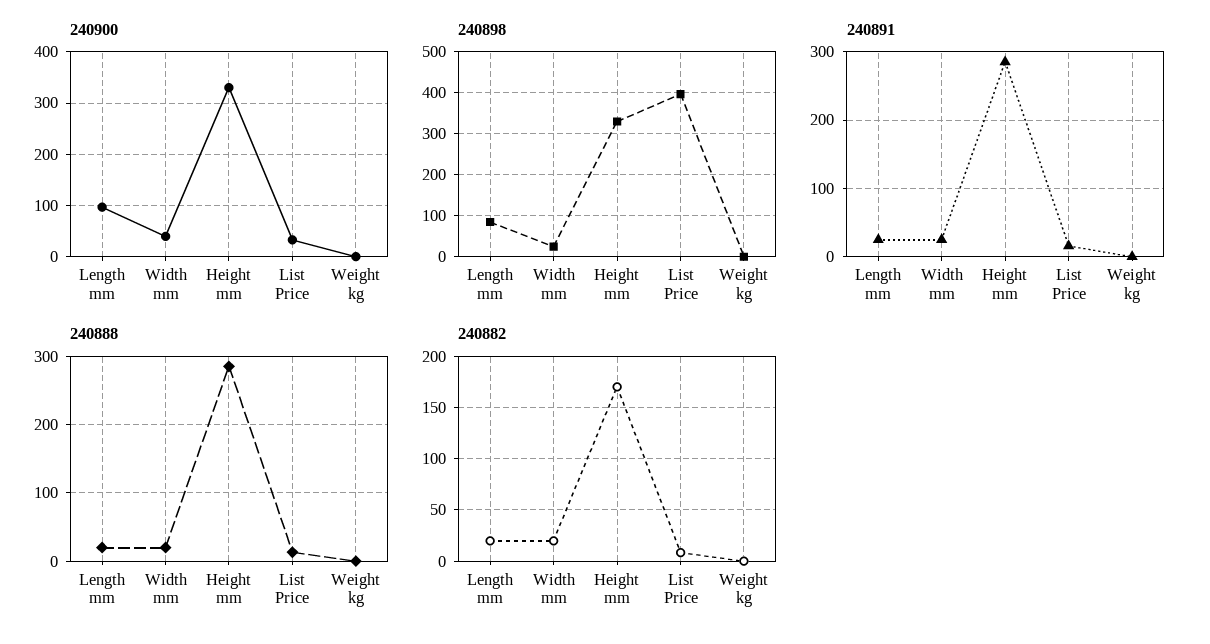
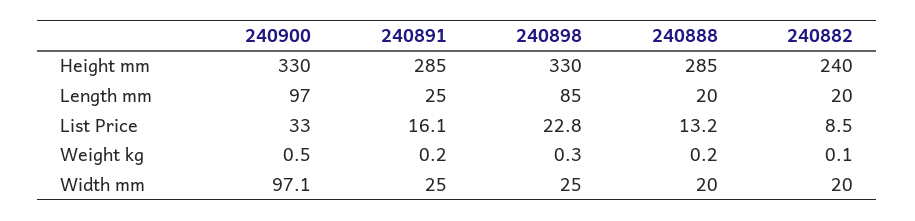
  {
    "240900": {
      "Length mm": 97,
-     "Width mm": 40,
+     "Width mm": 97.1,
      "Height mm": 330,
      "List Price": 33,
      "Weight kg": 0.5
    },
    "240898": {
      "Length mm": 85,
      "Width mm": 25,
      "Height mm": 330,
-     "List Price": 400,
+     "List Price": 22.8,
      "Weight kg": 0.3
    },
    "240891": {
      "Length mm": 25,
      "Width mm": 25,
      "Height mm": 285,
      "List Price": 16.1,
      "Weight kg": 0.2
    },
    "240888": {
      "Length mm": 20,
      "Width mm": 20,
      "Height mm": 285,
      "List Price": 13.2,
      "Weight kg": 0.2
    },
    "240882": {
      "Length mm": 20,
      "Width mm": 20,
-     "Height mm": 170,
+     "Height mm": 240,
      "List Price": 8.5,
      "Weight kg": 0.1
    }
  }

